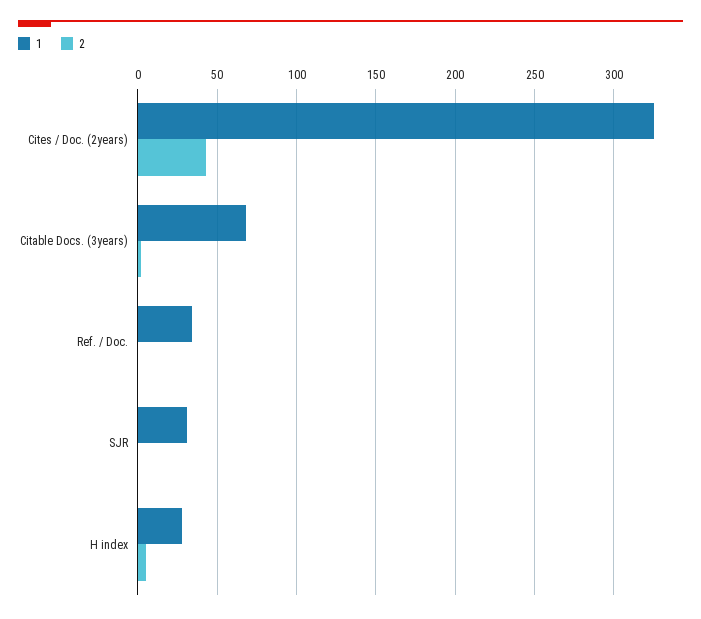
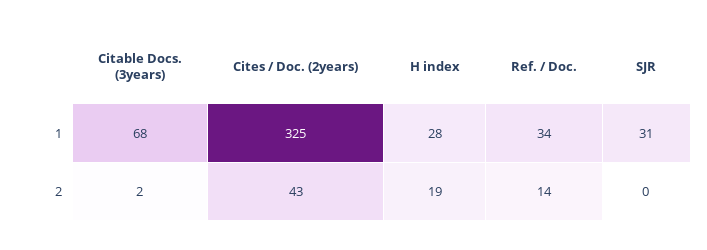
  {
    "1": {
      "Cites / Doc. (2years)": 325,
      "Citable Docs. (3years)": 68,
      "Ref. / Doc.": 34,
      "SJR": 31,
      "H index": 28
    },
    "2": {
      "Cites / Doc. (2years)": 43,
      "Citable Docs. (3years)": 2,
-     "Ref. / Doc.": 0,
+     "Ref. / Doc.": 14,
      "SJR": 0,
-     "H index": 5
+     "H index": 19
    }
  }

